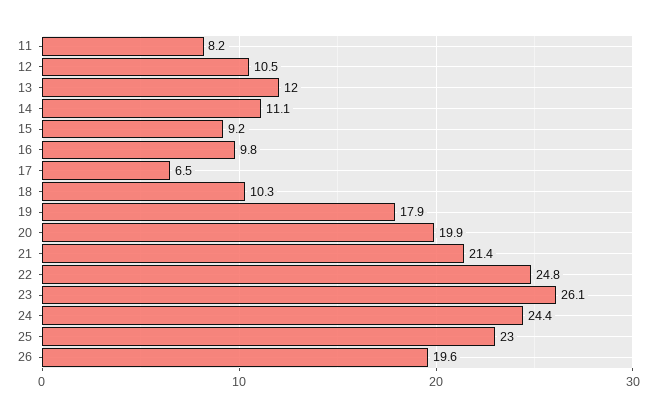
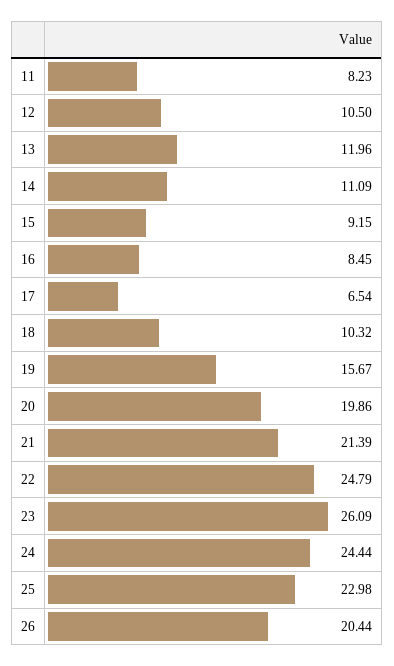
  {
    "11": 8.23,
    "12": 10.5,
    "13": 11.96,
    "14": 11.09,
    "15": 9.15,
-   "16": 9.8,
+   "16": 8.45,
    "17": 6.54,
    "18": 10.32,
-   "19": 17.9,
+   "19": 15.67,
    "20": 19.86,
    "21": 21.39,
    "22": 24.79,
    "23": 26.09,
    "24": 24.44,
    "25": 22.98,
-   "26": 19.6
+   "26": 20.44
  }

